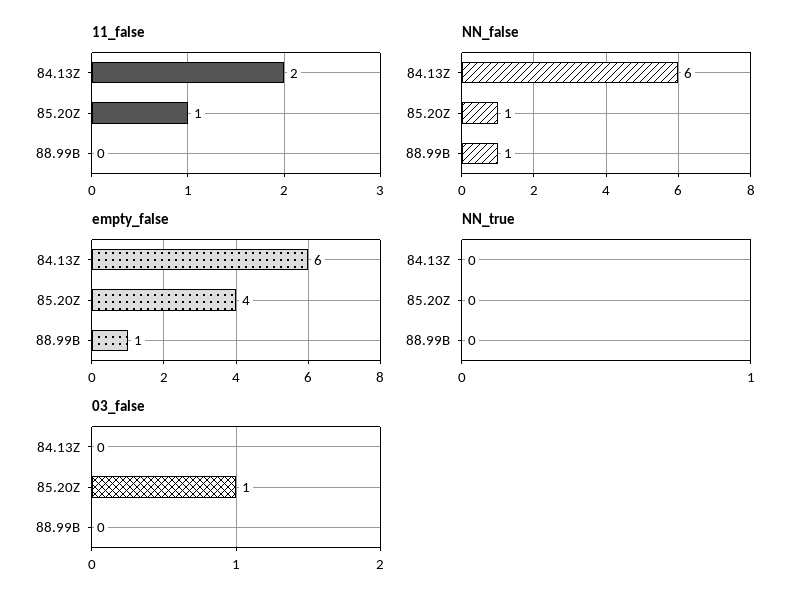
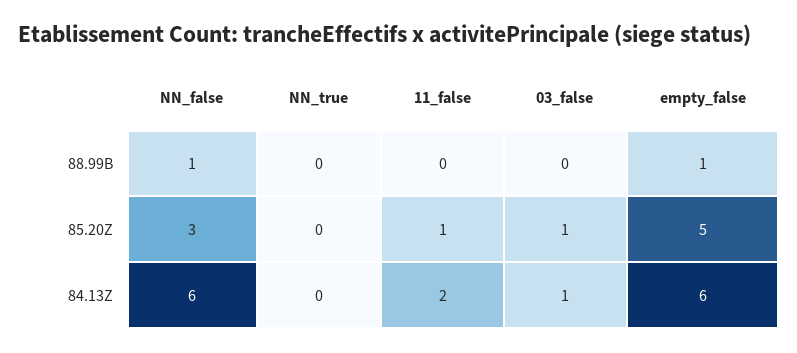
  {
    "11_false": {
      "84.13Z": 2,
      "85.20Z": 1,
      "88.99B": 0
    },
    "NN_false": {
      "84.13Z": 6,
-     "85.20Z": 1,
+     "85.20Z": 3,
      "88.99B": 1
    },
    "empty_false": {
      "84.13Z": 6,
-     "85.20Z": 4,
+     "85.20Z": 5,
      "88.99B": 1
    },
    "NN_true": {
      "84.13Z": 0,
      "85.20Z": 0,
      "88.99B": 0
    },
    "03_false": {
-     "84.13Z": 0,
+     "84.13Z": 1,
      "85.20Z": 1,
      "88.99B": 0
    }
  }

